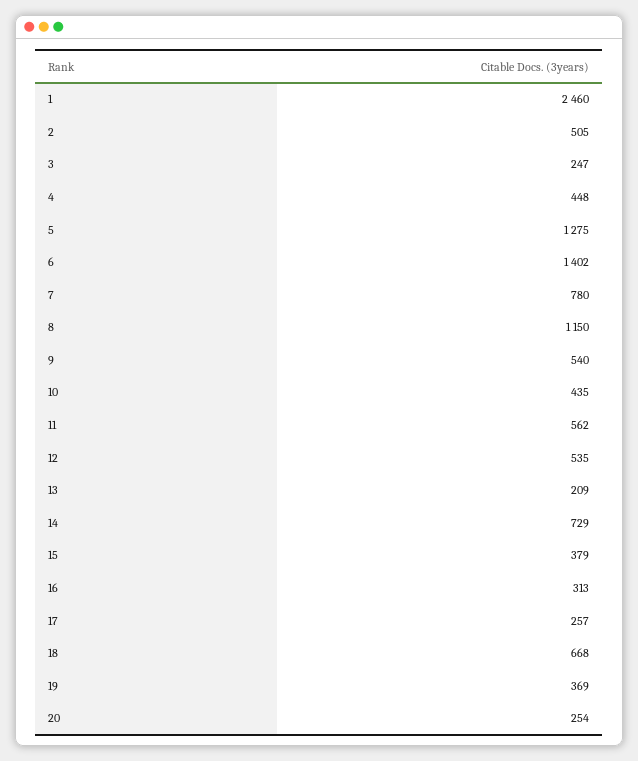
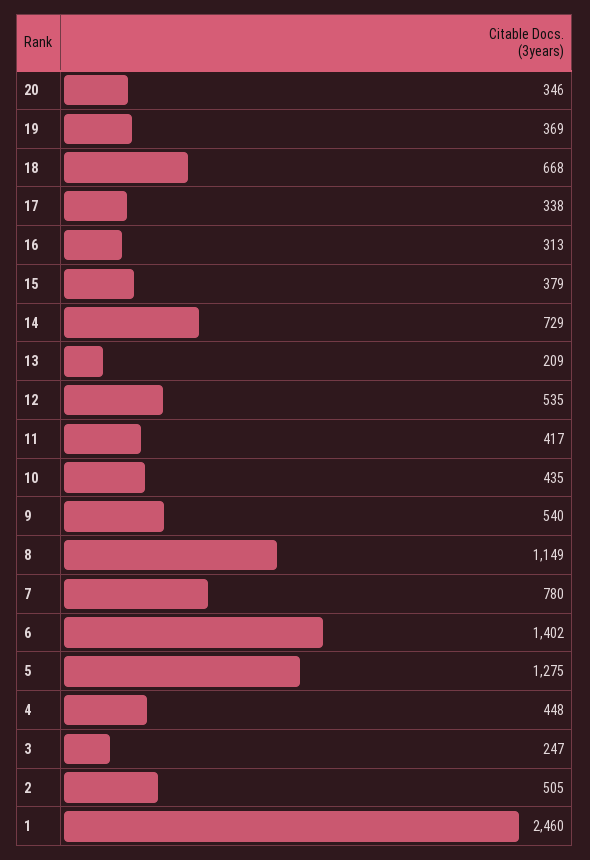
  {
    "1": 2460,
    "2": 505,
    "3": 247,
    "4": 448,
    "5": 1275,
    "6": 1402,
    "7": 780,
-   "8": 1150,
+   "8": 1149,
    "9": 540,
    "10": 435,
-   "11": 562,
+   "11": 417,
    "12": 535,
    "13": 209,
    "14": 729,
    "15": 379,
    "16": 313,
-   "17": 257,
+   "17": 338,
    "18": 668,
    "19": 369,
-   "20": 254
+   "20": 346
  }

